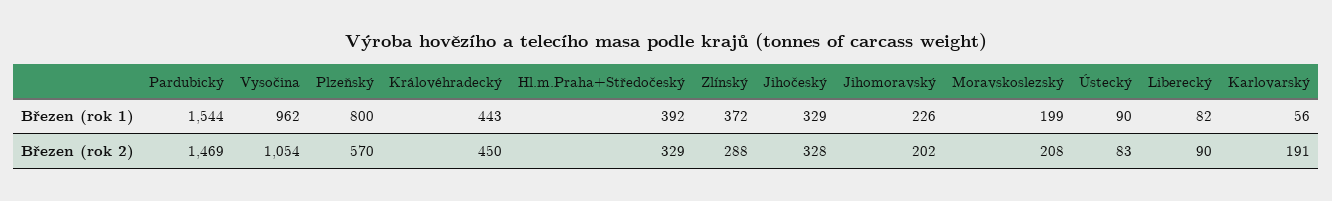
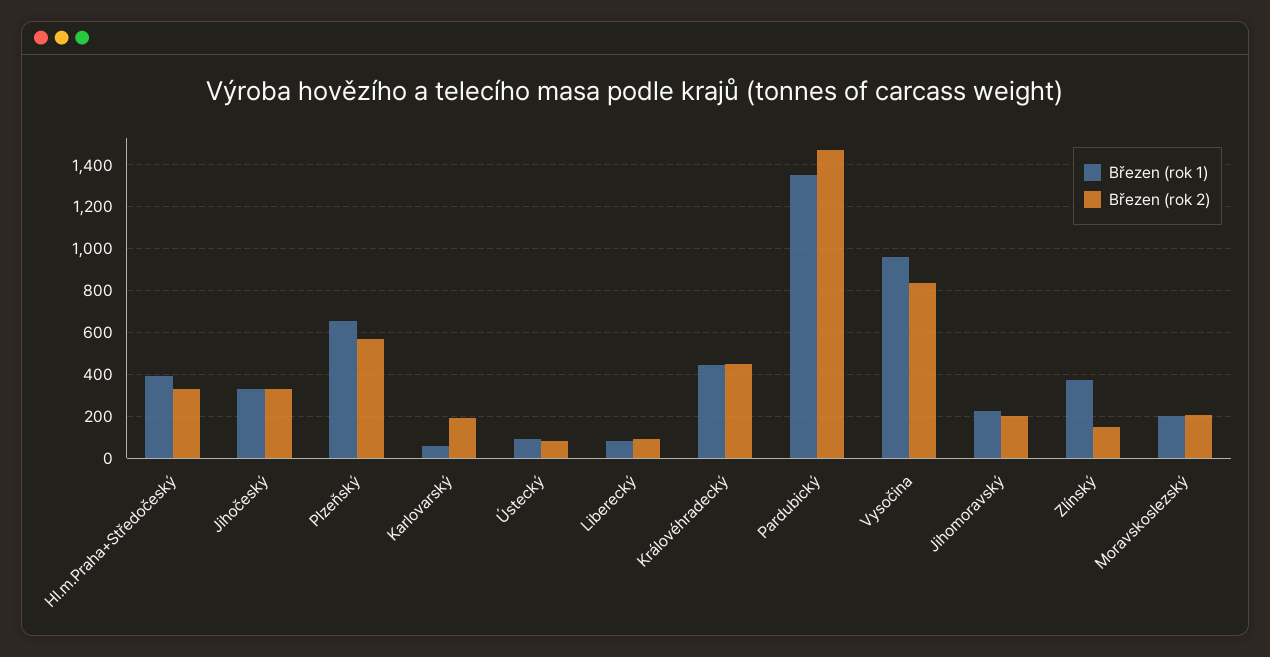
  {
    "Březen (rok 1)": {
-     "Pardubický": 1544,
+     "Pardubický": 1350,
      "Vysočina": 962,
-     "Plzeňský": 800,
+     "Plzeňský": 650,
      "Královéhradecký": 443,
      "Hl.m.Praha+Středočeský": 392,
      "Zlínský": 372,
      "Jihočeský": 329,
      "Jihomoravský": 226,
      "Moravskoslezský": 199,
      "Ústecký": 90,
      "Liberecký": 82,
      "Karlovarský": 56
    },
    "Březen (rok 2)": {
      "Pardubický": 1469,
-     "Vysočina": 1054,
+     "Vysočina": 850,
      "Plzeňský": 570,
      "Královéhradecký": 450,
      "Hl.m.Praha+Středočeský": 329,
-     "Zlínský": 288,
+     "Zlínský": 150,
      "Jihočeský": 328,
      "Jihomoravský": 202,
      "Moravskoslezský": 208,
      "Ústecký": 83,
      "Liberecký": 90,
      "Karlovarský": 191
    }
  }

